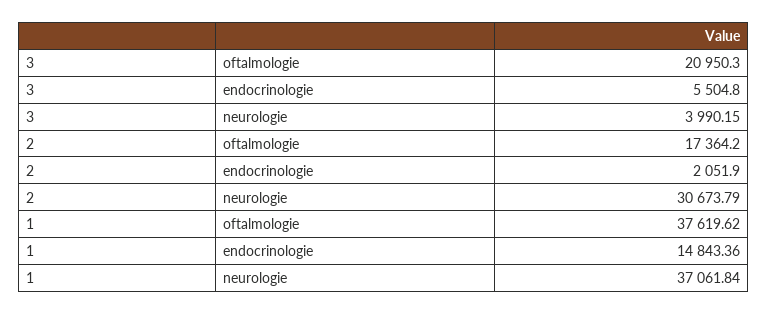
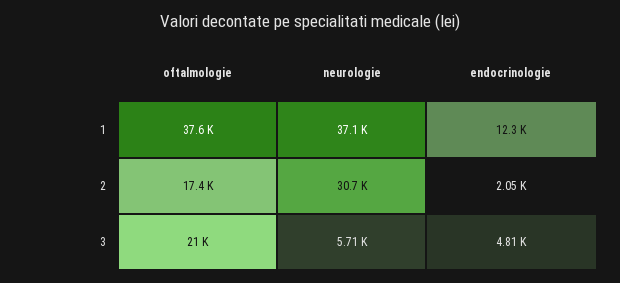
  {
    "3": {
      "oftalmologie": 20950.3,
-     "endocrinologie": 5504.8,
+     "endocrinologie": 4810,
-     "neurologie": 3990.15
+     "neurologie": 5710
    },
    "2": {
      "oftalmologie": 17364.2,
      "endocrinologie": 2051.9,
      "neurologie": 30673.79
    },
    "1": {
      "oftalmologie": 37619.62,
-     "endocrinologie": 14843.36,
+     "endocrinologie": 12300,
      "neurologie": 37061.84
    }
  }

